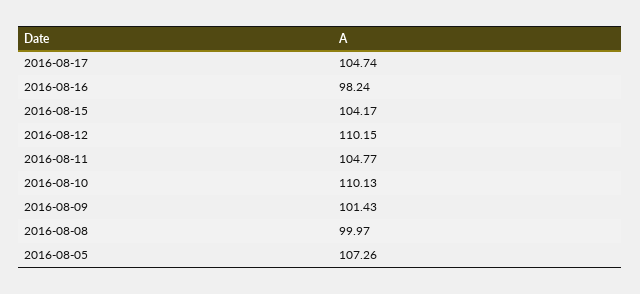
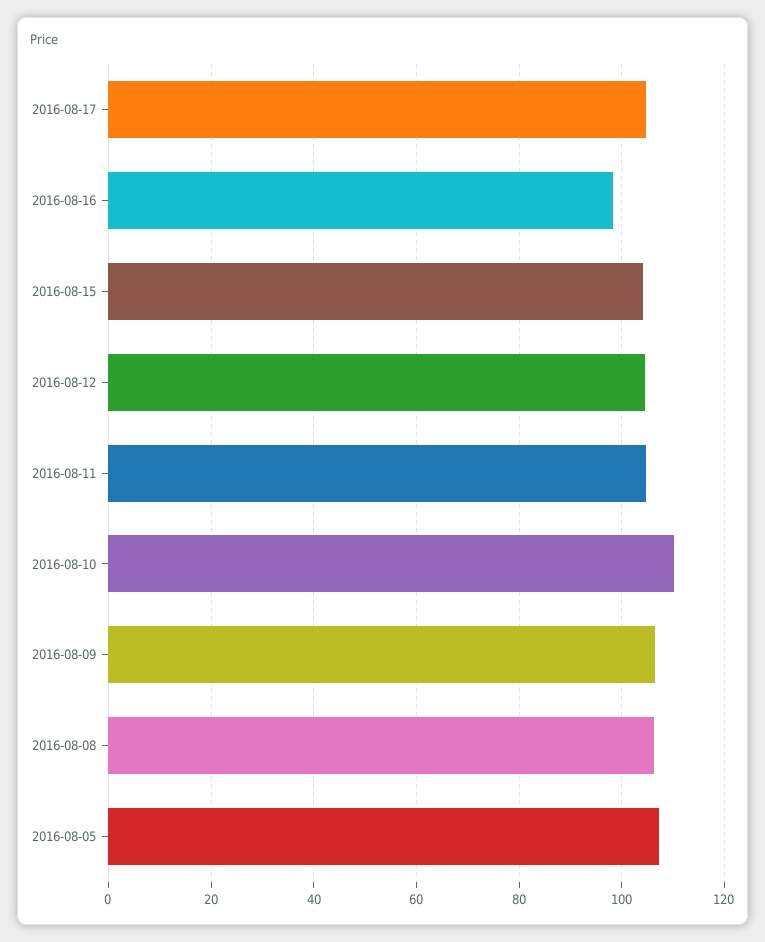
  {
    "2016-08-17": 104.74,
    "2016-08-16": 98.24,
    "2016-08-15": 104.17,
-   "2016-08-12": 110.15,
+   "2016-08-12": 104,
    "2016-08-11": 104.77,
    "2016-08-10": 110.13,
-   "2016-08-09": 101.43,
+   "2016-08-09": 106,
-   "2016-08-08": 99.97,
+   "2016-08-08": 106,
    "2016-08-05": 107.26
  }

